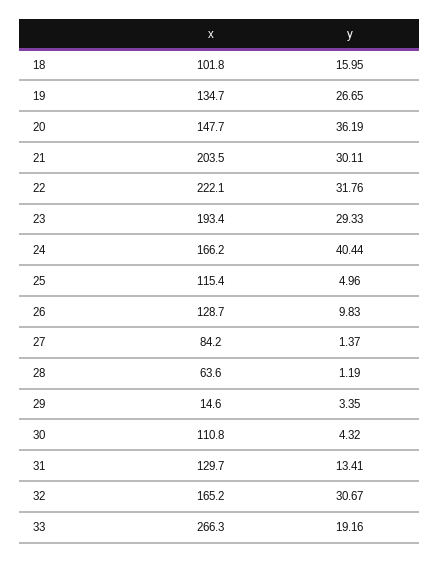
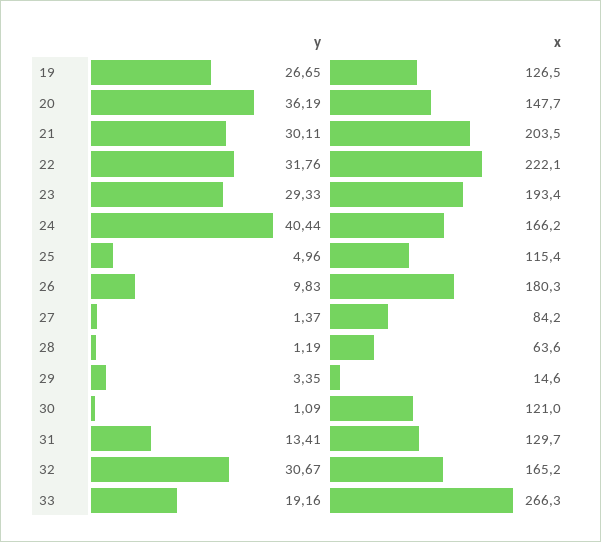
  {
    "x": {
-     "18": 101.8,
-     "19": 134.7,
+     "19": 126.5,
      "20": 147.7,
      "21": 203.5,
      "22": 222.1,
      "23": 193.4,
      "24": 166.2,
      "25": 115.4,
-     "26": 128.7,
+     "26": 180.3,
      "27": 84.2,
      "28": 63.6,
      "29": 14.6,
-     "30": 110.8,
+     "30": 121,
      "31": 129.7,
      "32": 165.2,
      "33": 266.3
    },
    "y": {
-     "18": 15.95,
      "19": 26.65,
      "20": 36.19,
      "21": 30.11,
      "22": 31.76,
      "23": 29.33,
      "24": 40.44,
      "25": 4.96,
      "26": 9.83,
      "27": 1.37,
      "28": 1.19,
      "29": 3.35,
-     "30": 4.32,
+     "30": 1.09,
      "31": 13.41,
      "32": 30.67,
      "33": 19.16
    }
  }

